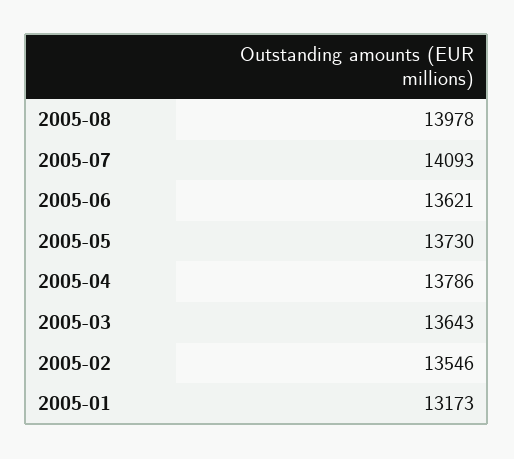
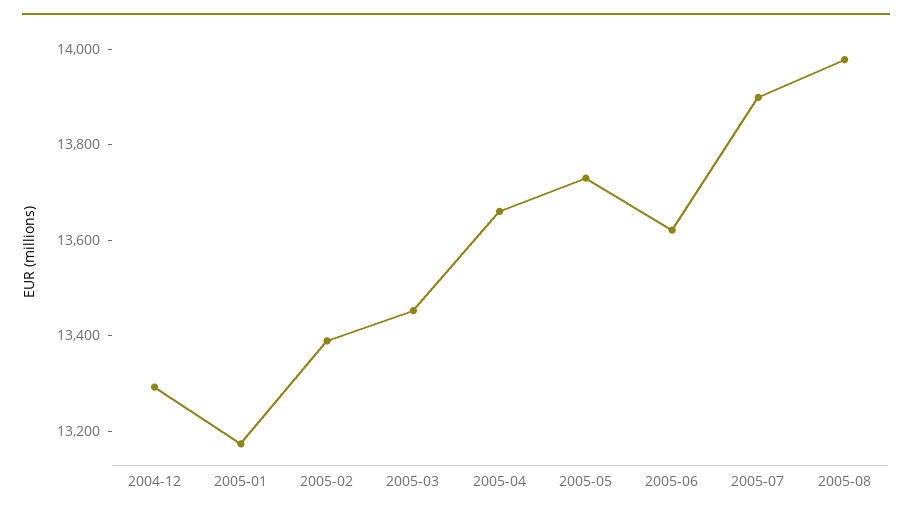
  {
    "2005-08": 13978,
-   "2005-07": 14093,
+   "2005-07": 13900,
    "2005-06": 13621,
    "2005-05": 13730,
-   "2005-04": 13786,
+   "2005-04": 13650,
-   "2005-03": 13643,
+   "2005-03": 13450,
-   "2005-02": 13546,
+   "2005-02": 13400,
-   "2005-01": 13173
+   "2005-01": 13173,
+   "2004-12": 13300
  }

